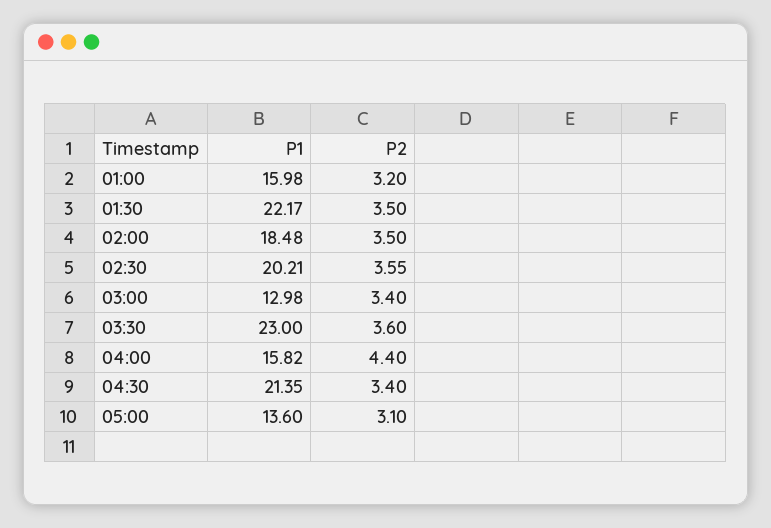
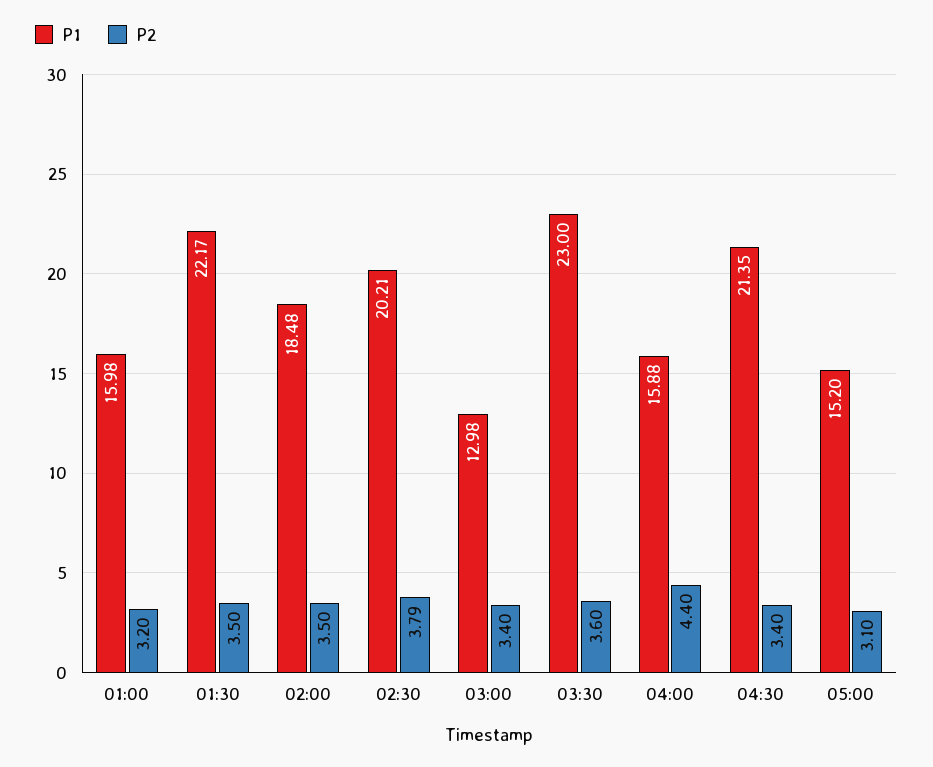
  {
    "P1": {
      "01:00": 15.98,
      "01:30": 22.17,
      "02:00": 18.48,
      "02:30": 20.21,
      "03:00": 12.98,
      "03:30": 23,
-     "04:00": 15.82,
+     "04:00": 15.88,
      "04:30": 21.35,
-     "05:00": 13.6
+     "05:00": 15.2
    },
    "P2": {
      "01:00": 3.2,
      "01:30": 3.5,
      "02:00": 3.5,
-     "02:30": 3.55,
+     "02:30": 3.79,
      "03:00": 3.4,
      "03:30": 3.6,
      "04:00": 4.4,
      "04:30": 3.4,
      "05:00": 3.1
    }
  }

